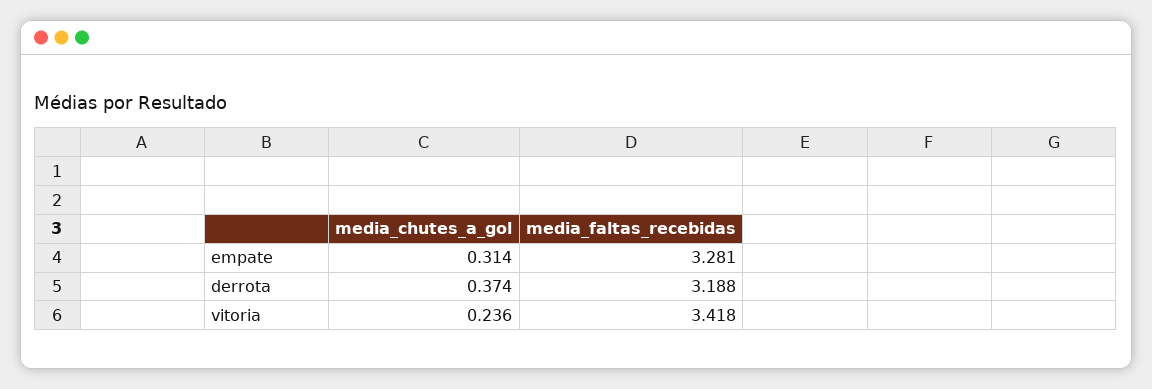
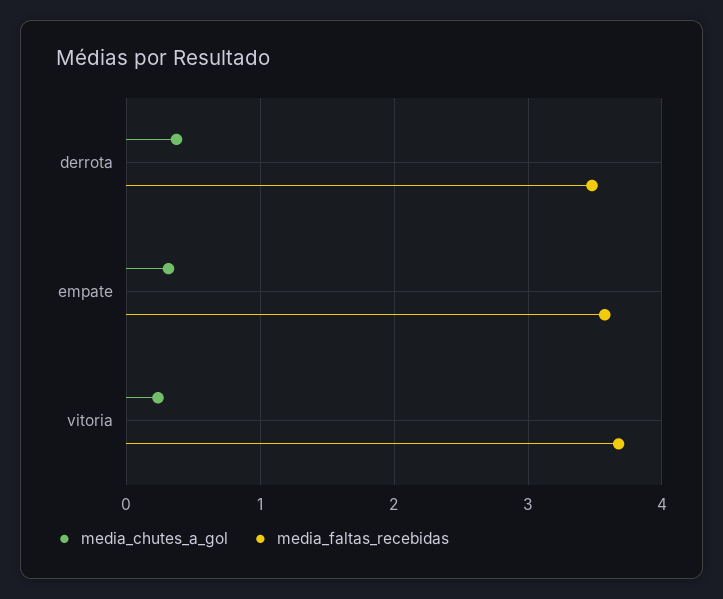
  {
    "media_chutes_a_gol": {
      "empate": 0.314,
      "derrota": 0.374,
      "vitoria": 0.236
    },
    "media_faltas_recebidas": {
-     "empate": 3.281,
+     "empate": 3.6,
-     "derrota": 3.188,
+     "derrota": 3.5,
-     "vitoria": 3.418
+     "vitoria": 3.7
    }
  }

